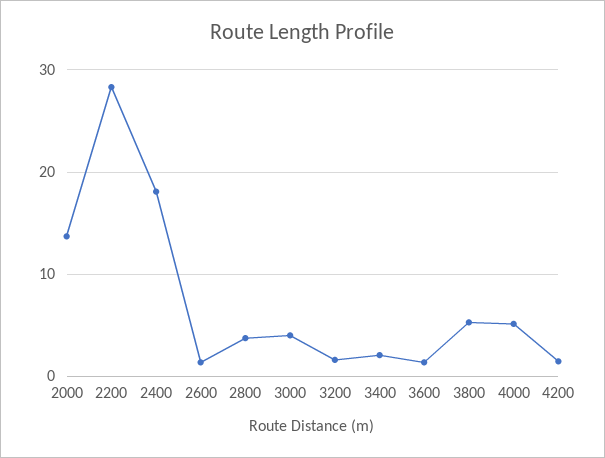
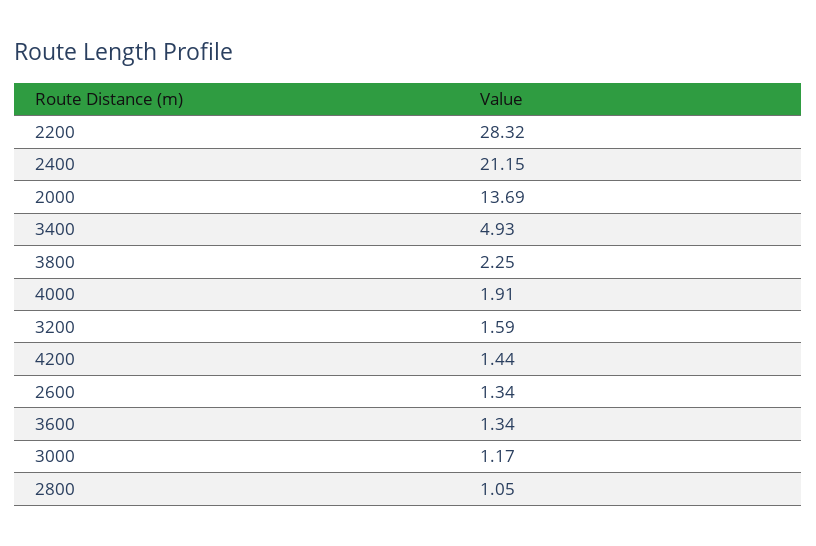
  {
    "2000": 13.69,
    "2200": 28.32,
-   "2400": 18,
+   "2400": 21.15,
    "2600": 1.34,
-   "2800": 4,
+   "2800": 1.05,
-   "3000": 4,
+   "3000": 1.17,
    "3200": 1.59,
-   "3400": 2,
+   "3400": 4.93,
    "3600": 1.34,
-   "3800": 5,
+   "3800": 2.25,
-   "4000": 5,
+   "4000": 1.91,
    "4200": 1.44
  }

